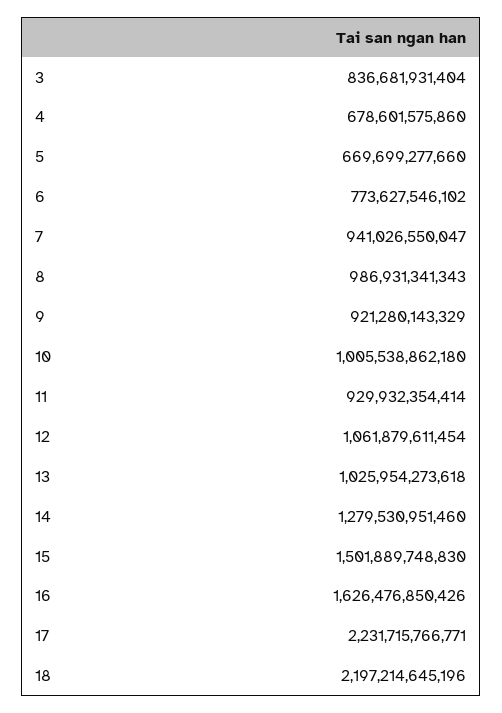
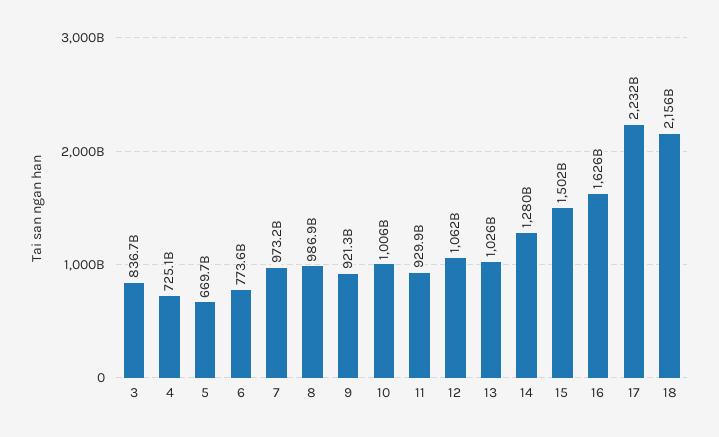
  {
    "3": 836681931404,
-   "4": 678601575860,
+   "4": 725100000000,
    "5": 669699277660,
    "6": 773627546102,
-   "7": 941026550047,
+   "7": 973200000000,
    "8": 986931341343,
    "9": 921280143329,
    "10": 1005538862180,
    "11": 929932354414,
    "12": 1061879611454,
    "13": 1025954273618,
    "14": 1279530951460,
    "15": 1501889748830,
    "16": 1626476850426,
    "17": 2231715766771,
-   "18": 2197214645196
+   "18": 2156000000000
  }

